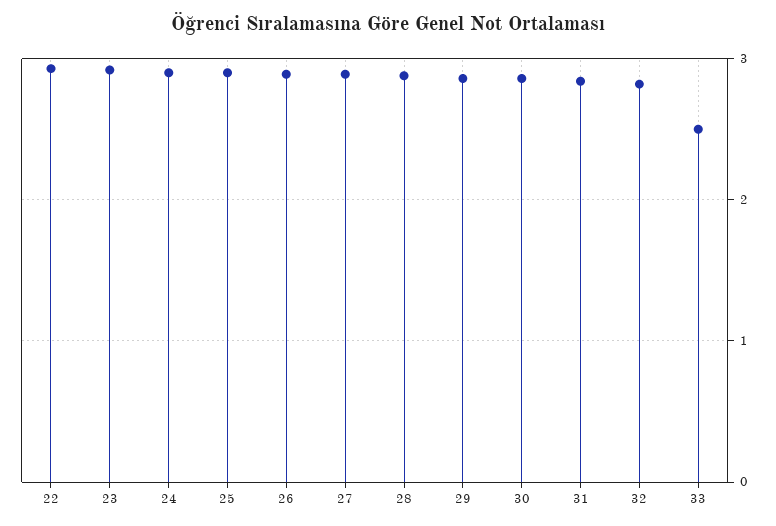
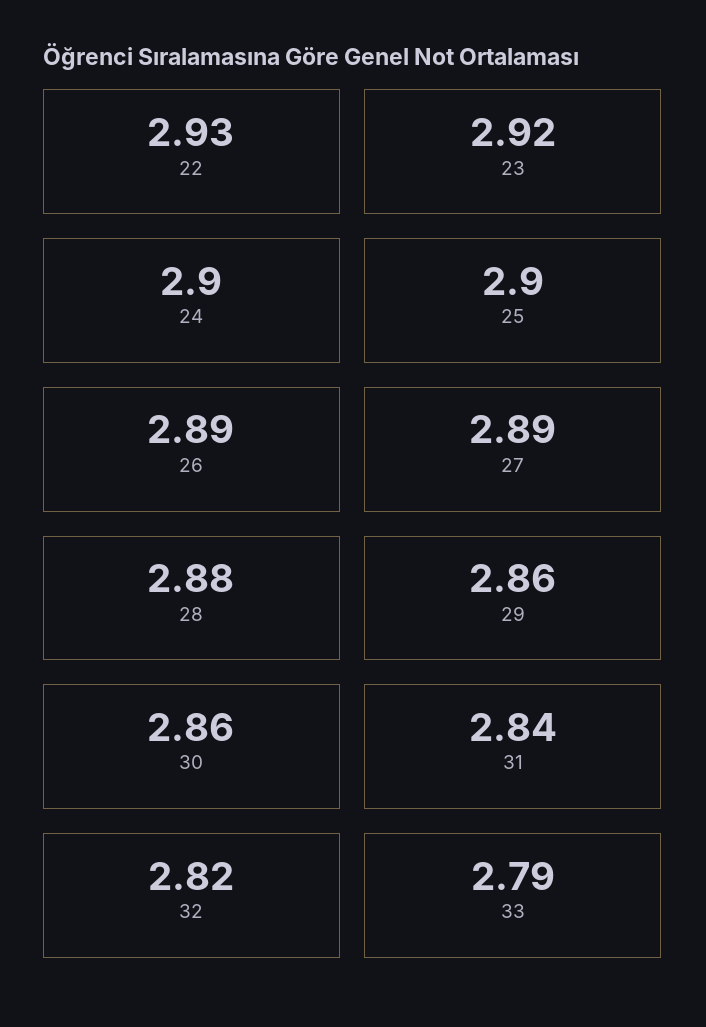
  {
    "22": 2.93,
    "23": 2.92,
    "24": 2.9,
    "25": 2.9,
    "26": 2.89,
    "27": 2.89,
    "28": 2.88,
    "29": 2.86,
    "30": 2.86,
    "31": 2.84,
    "32": 2.82,
-   "33": 2.5
+   "33": 2.79
  }

